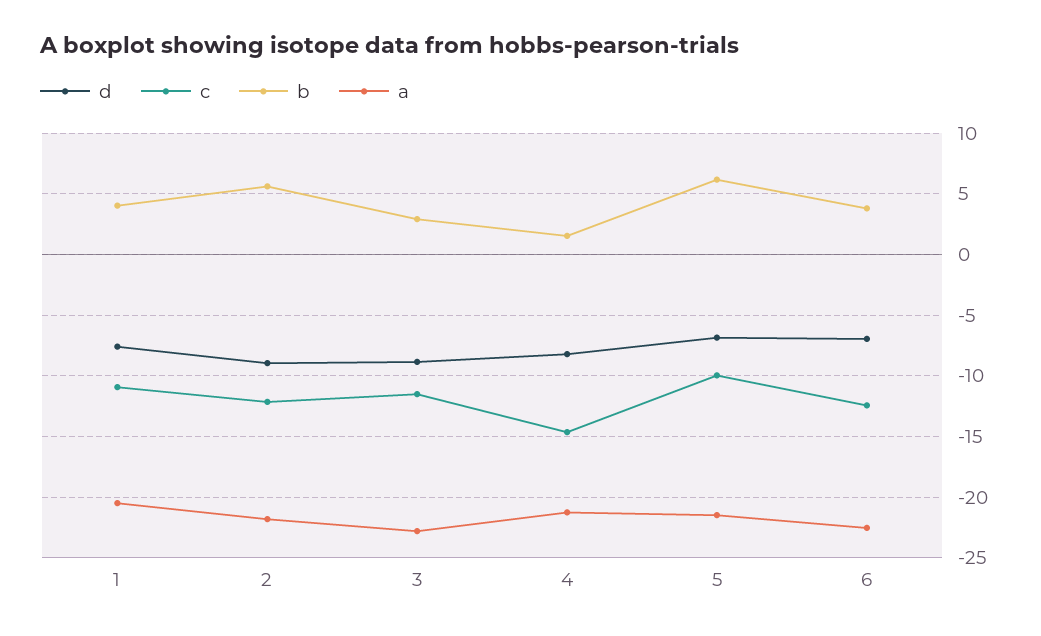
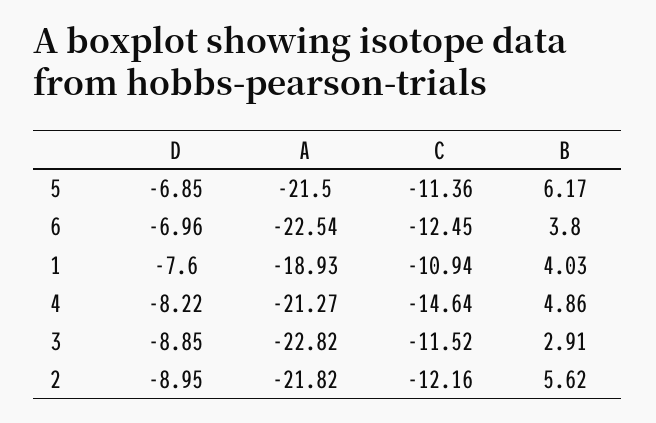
  {
    "d": {
      "1": -7.6,
      "2": -8.95,
      "3": -8.85,
      "4": -8.22,
      "5": -6.85,
      "6": -6.96
    },
    "c": {
      "1": -10.94,
      "2": -12.16,
      "3": -11.52,
      "4": -14.64,
-     "5": -10,
+     "5": -11.36,
      "6": -12.45
    },
    "b": {
      "1": 4.03,
      "2": 5.62,
      "3": 2.91,
-     "4": 1.5,
+     "4": 4.86,
      "5": 6.17,
      "6": 3.8
    },
    "a": {
-     "1": -20.5,
+     "1": -18.93,
      "2": -21.82,
      "3": -22.82,
      "4": -21.27,
      "5": -21.5,
      "6": -22.54
    }
  }

